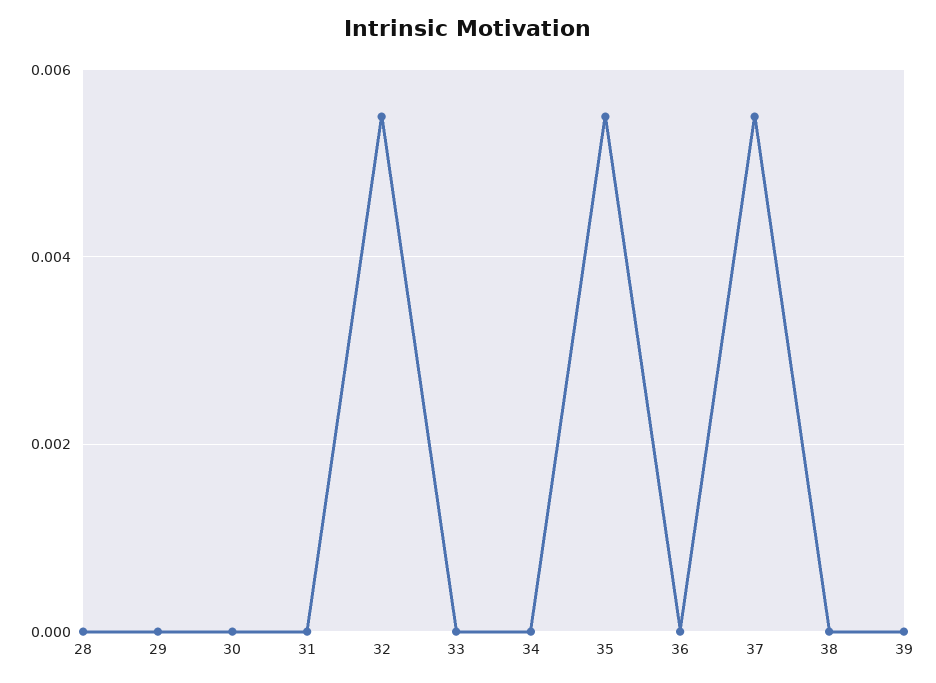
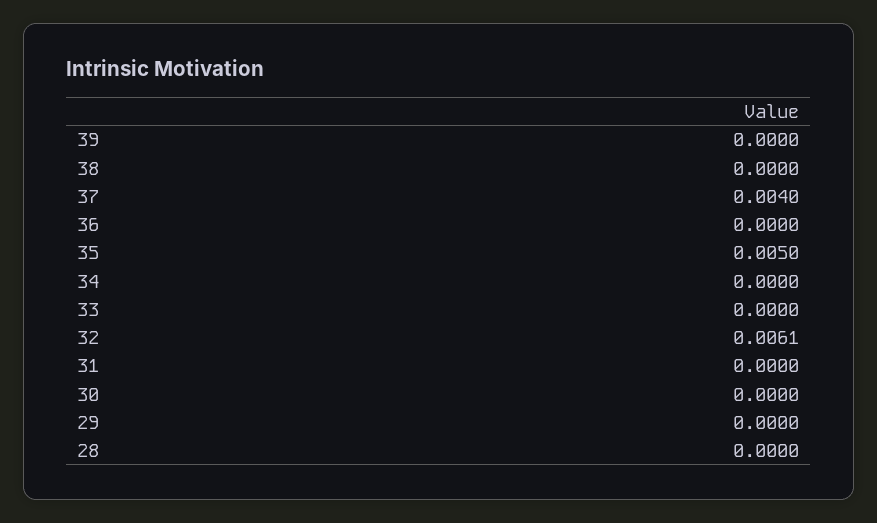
  {
    "28": 0,
    "29": 0,
    "30": 0,
    "31": 0,
-   "32": 0.0055,
+   "32": 0.0061,
    "33": 0,
    "34": 0,
-   "35": 0.0055,
+   "35": 0.005,
    "36": 0,
-   "37": 0.0055,
+   "37": 0.004,
    "38": 0,
    "39": 0
  }

